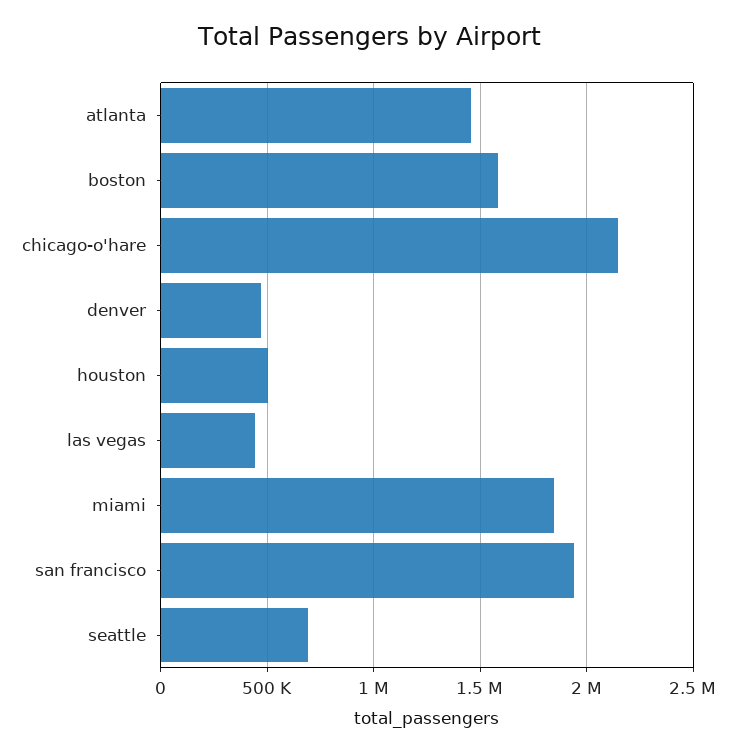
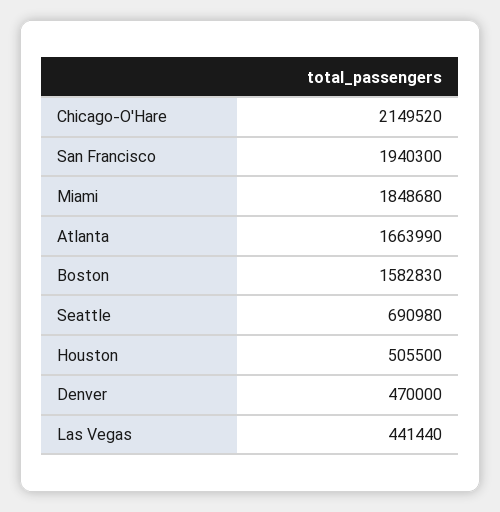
  {
-   "atlanta": 1450000,
+   "atlanta": 1663990,
    "boston": 1582830,
    "chicago-o'hare": 2149520,
    "denver": 470000,
    "houston": 505500,
    "las vegas": 441440,
    "miami": 1848680,
    "san francisco": 1940300,
    "seattle": 690980
  }

